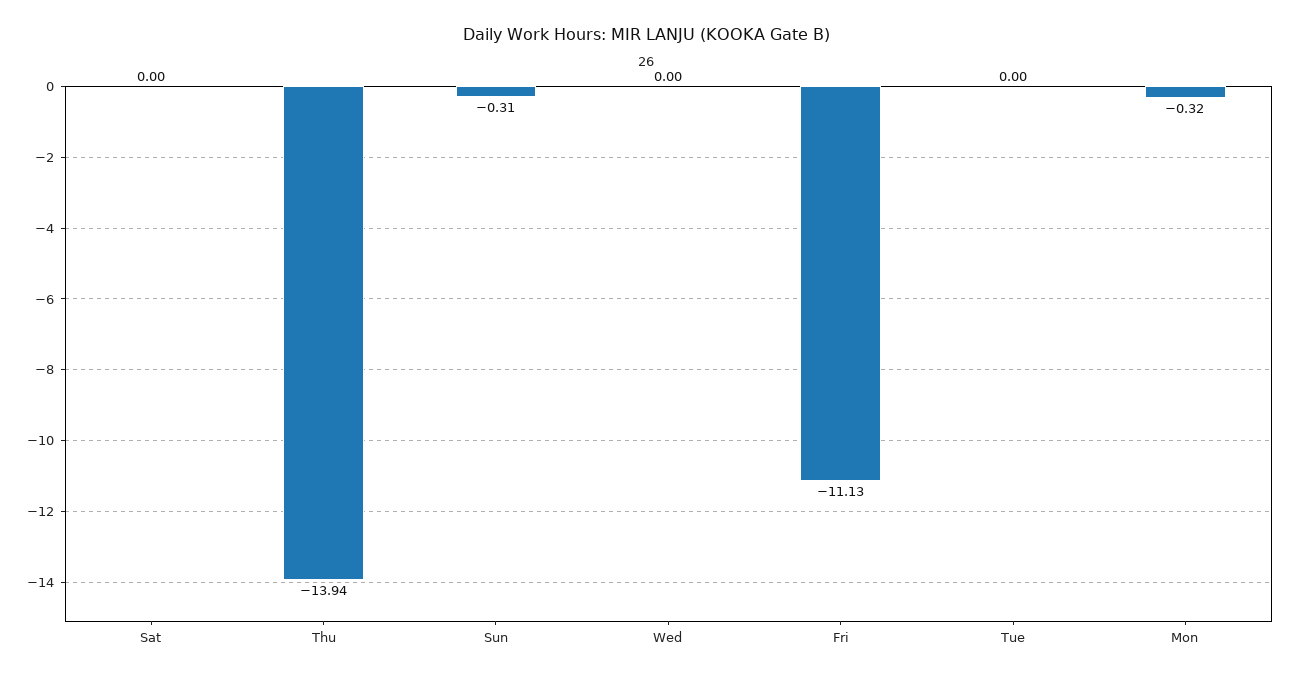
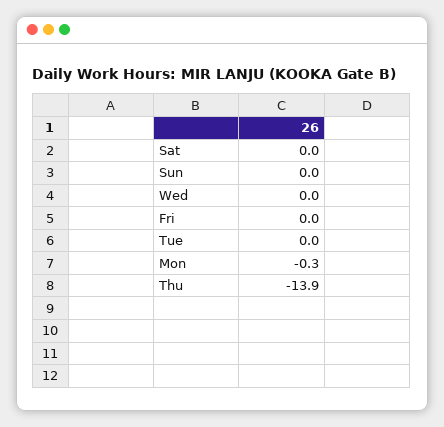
  {
    "Sat": 0,
    "Thu": -13.94,
-   "Sun": -0.31,
+   "Sun": 0,
    "Wed": 0,
-   "Fri": -11.13,
+   "Fri": 0,
    "Tue": 0,
    "Mon": -0.32
  }

